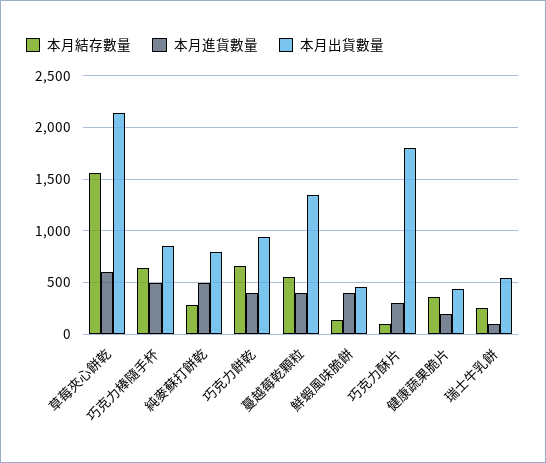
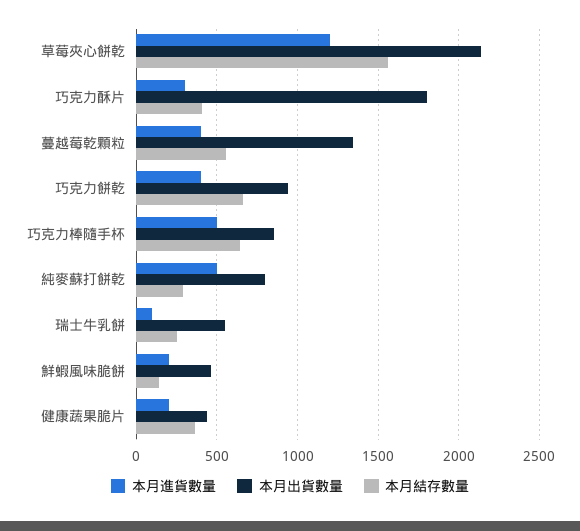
  {
    "本月結存數量": {
      "草莓夾心餅乾": 1550,
      "巧克力棒隨手杯": 650,
      "純麥蘇打餅乾": 300,
      "巧克力餅乾": 650,
      "蔓越莓乾顆粒": 550,
      "鮮蝦風味脆餅": 150,
-     "巧克力酥片": 100,
+     "巧克力酥片": 400,
      "健康蔬果脆片": 350,
      "瑞士牛乳餅": 250
    },
    "本月進貨數量": {
-     "草莓夾心餅乾": 600,
+     "草莓夾心餅乾": 1200,
      "巧克力棒隨手杯": 500,
      "純麥蘇打餅乾": 500,
      "巧克力餅乾": 400,
      "蔓越莓乾顆粒": 400,
-     "鮮蝦風味脆餅": 400,
+     "鮮蝦風味脆餅": 200,
      "巧克力酥片": 300,
      "健康蔬果脆片": 200,
      "瑞士牛乳餅": 100
    },
    "本月出貨數量": {
      "草莓夾心餅乾": 2150,
      "巧克力棒隨手杯": 850,
      "純麥蘇打餅乾": 800,
      "巧克力餅乾": 950,
      "蔓越莓乾顆粒": 1350,
      "鮮蝦風味脆餅": 450,
      "巧克力酥片": 1800,
      "健康蔬果脆片": 450,
      "瑞士牛乳餅": 550
    }
  }

